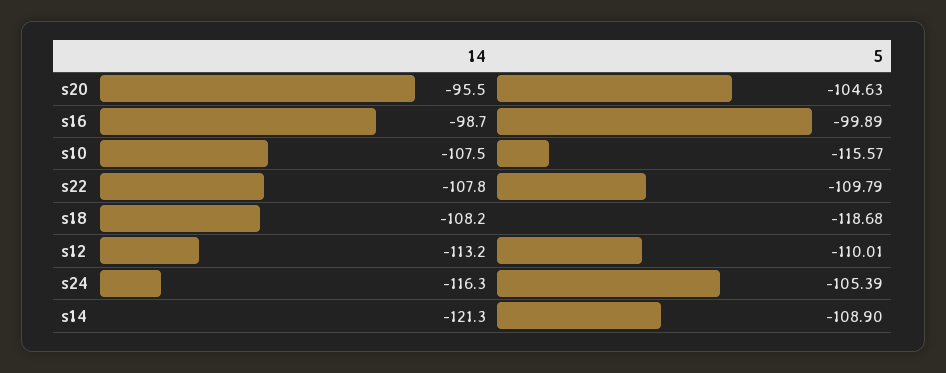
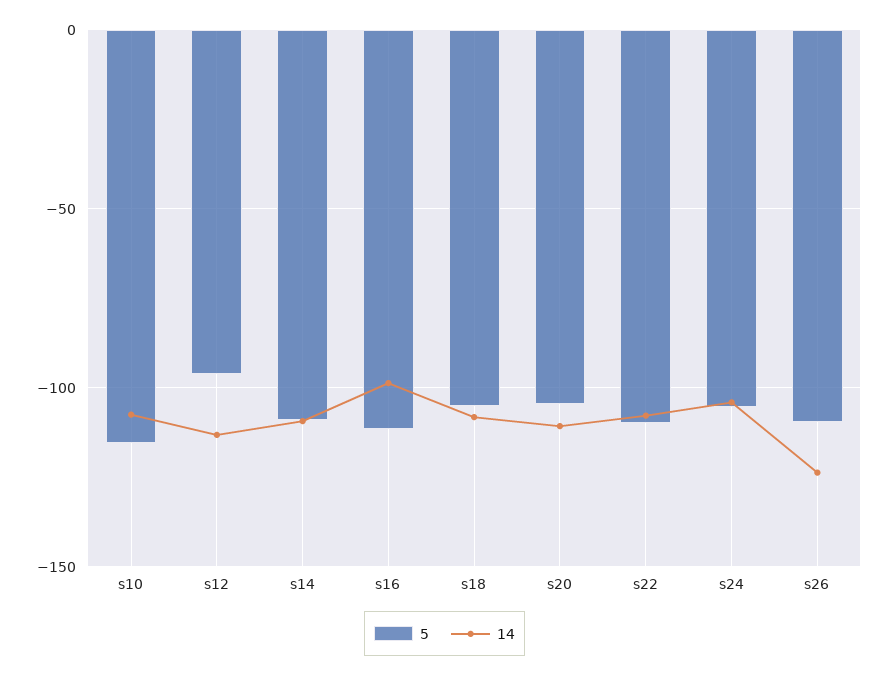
  {
    "14": {
-     "s20": -95.5,
+     "s20": -110,
      "s16": -98.7,
      "s10": -107.5,
      "s22": -107.8,
      "s18": -108.2,
      "s12": -113.2,
-     "s24": -116.3,
+     "s24": -105,
-     "s14": -121.3
+     "s14": -110,
+     "s26": -125
    },
    "5": {
      "s20": -104.63,
-     "s16": -99.89,
+     "s16": -110,
      "s10": -115.57,
      "s22": -109.79,
-     "s18": -118.68,
+     "s18": -105,
-     "s12": -110.01,
+     "s12": -95,
      "s24": -105.39,
-     "s14": -108.9
+     "s14": -108.9,
+     "s26": -110
    }
  }

